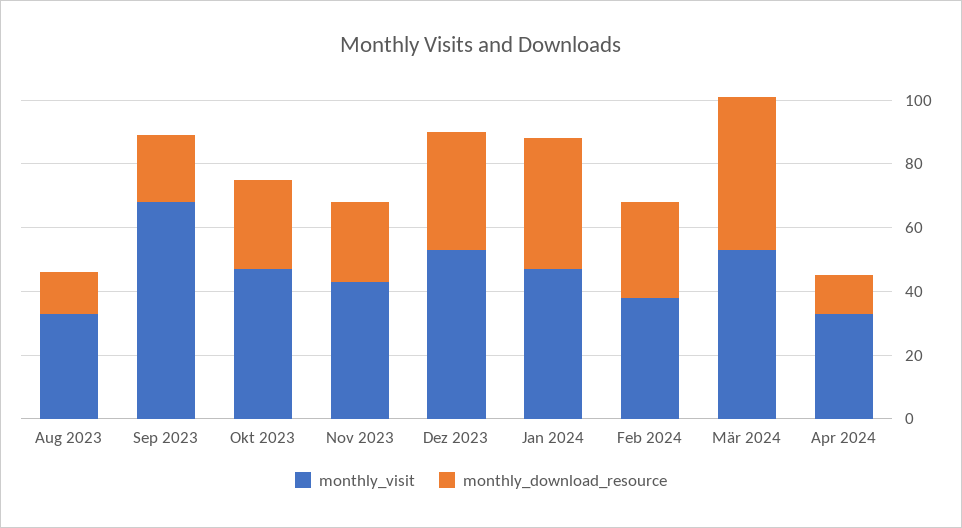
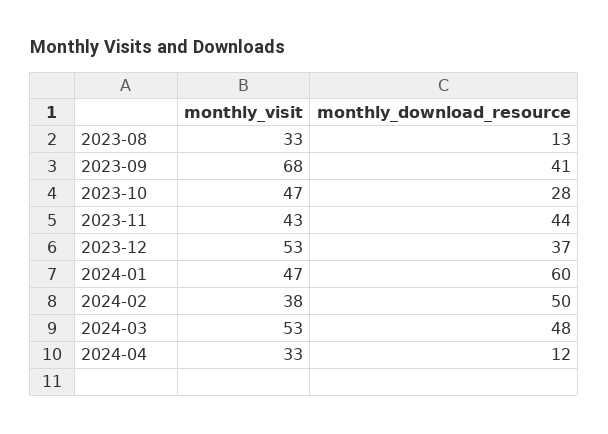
  {
    "monthly_visit": {
      "Aug 2023": 33,
      "Sep 2023": 68,
      "Okt 2023": 47,
      "Nov 2023": 43,
      "Dez 2023": 53,
      "Jan 2024": 47,
      "Feb 2024": 38,
      "Mär 2024": 53,
      "Apr 2024": 33
    },
    "monthly_download_resource": {
      "Aug 2023": 13,
-     "Sep 2023": 20,
+     "Sep 2023": 41,
      "Okt 2023": 28,
-     "Nov 2023": 25,
+     "Nov 2023": 44,
      "Dez 2023": 37,
-     "Jan 2024": 40,
+     "Jan 2024": 60,
-     "Feb 2024": 30,
+     "Feb 2024": 50,
      "Mär 2024": 48,
      "Apr 2024": 12
    }
  }

